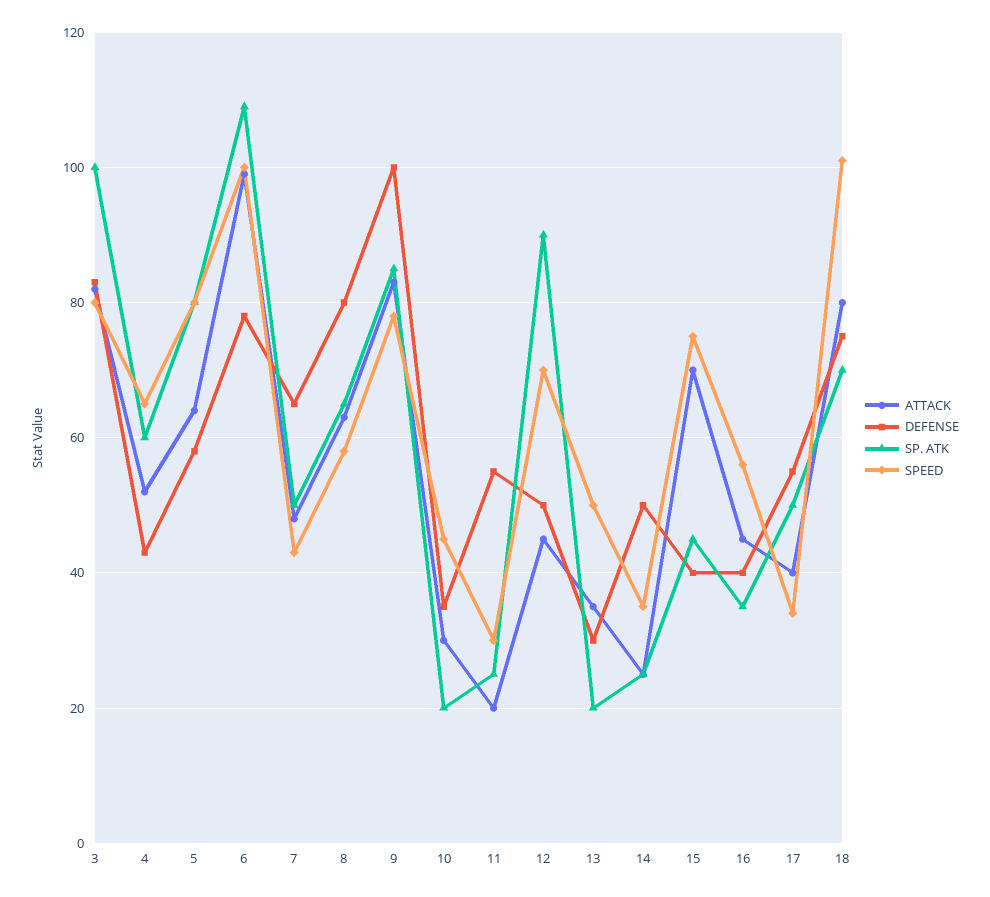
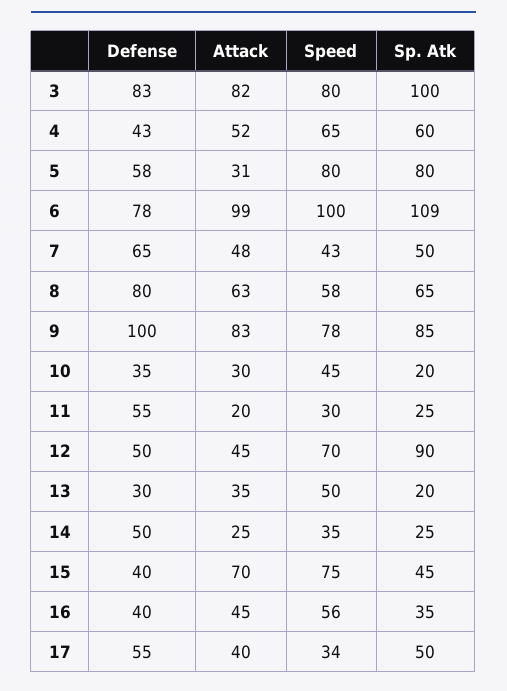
  {
    "ATTACK": {
      "3": 82,
      "4": 52,
-     "5": 65,
+     "5": 31,
      "6": 99,
      "7": 48,
      "8": 63,
      "9": 83,
      "10": 30,
      "11": 20,
      "12": 45,
      "13": 35,
      "14": 25,
      "15": 70,
      "16": 45,
-     "17": 40,
+     "17": 40
-     "18": 80
    },
    "DEFENSE": {
      "3": 83,
      "4": 43,
      "5": 58,
      "6": 78,
      "7": 65,
      "8": 80,
      "9": 100,
      "10": 35,
      "11": 55,
      "12": 50,
      "13": 30,
      "14": 50,
      "15": 40,
      "16": 40,
-     "17": 55,
+     "17": 55
-     "18": 75
    },
    "SP. ATK": {
      "3": 100,
      "4": 60,
      "5": 80,
      "6": 109,
      "7": 50,
      "8": 65,
      "9": 85,
      "10": 20,
      "11": 25,
      "12": 90,
      "13": 20,
      "14": 25,
      "15": 45,
      "16": 35,
-     "17": 50,
+     "17": 50
-     "18": 70
    },
    "SPEED": {
      "3": 80,
      "4": 65,
      "5": 80,
      "6": 100,
      "7": 43,
      "8": 58,
      "9": 78,
      "10": 45,
      "11": 30,
      "12": 70,
      "13": 50,
      "14": 35,
      "15": 75,
      "16": 56,
-     "17": 34,
+     "17": 34
-     "18": 100
    }
  }

